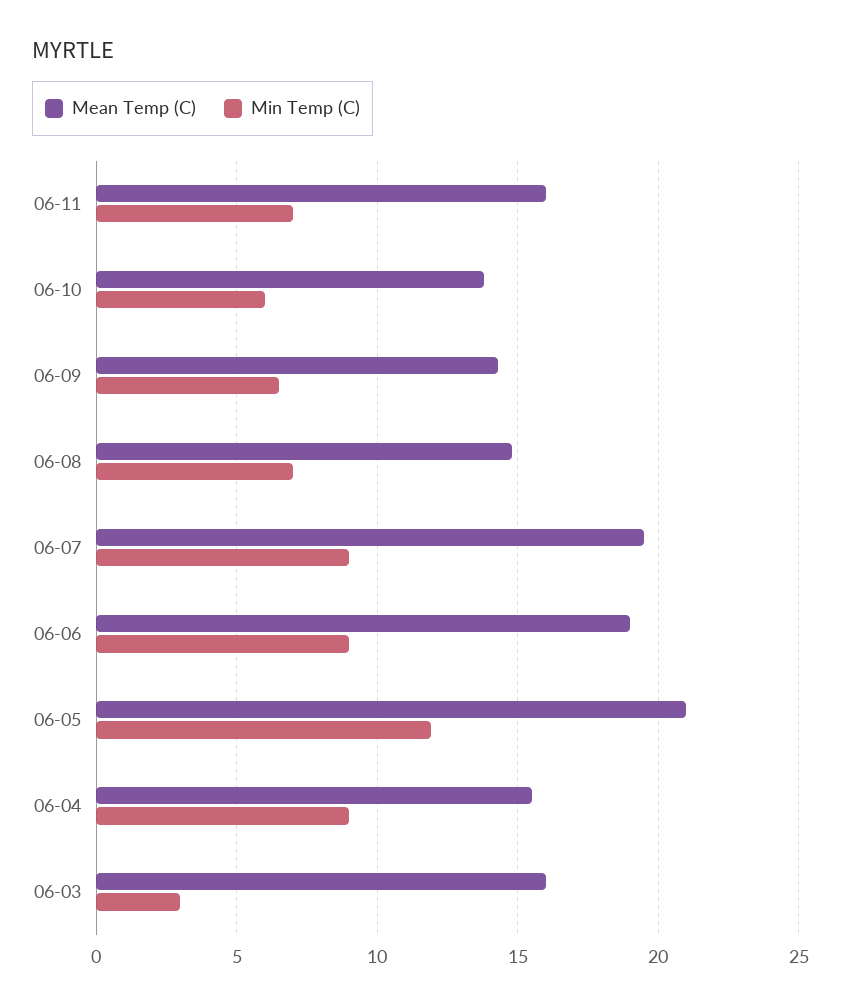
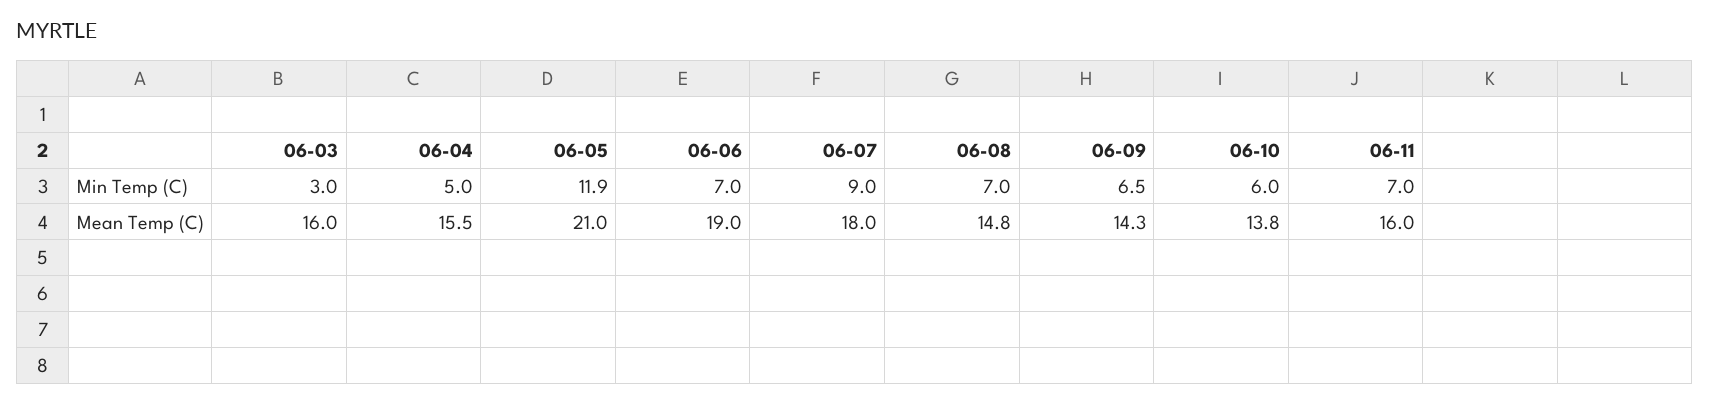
  {
    "Mean Temp (C)": {
      "06-11": 16,
      "06-10": 13.8,
      "06-09": 14.3,
      "06-08": 14.8,
-     "06-07": 19.5,
+     "06-07": 18,
      "06-06": 19,
      "06-05": 21,
      "06-04": 15.5,
      "06-03": 16
    },
    "Min Temp (C)": {
      "06-11": 7,
      "06-10": 6,
      "06-09": 6.5,
      "06-08": 7,
      "06-07": 9,
-     "06-06": 9,
+     "06-06": 7,
      "06-05": 11.9,
-     "06-04": 9,
+     "06-04": 5,
      "06-03": 3
    }
  }

